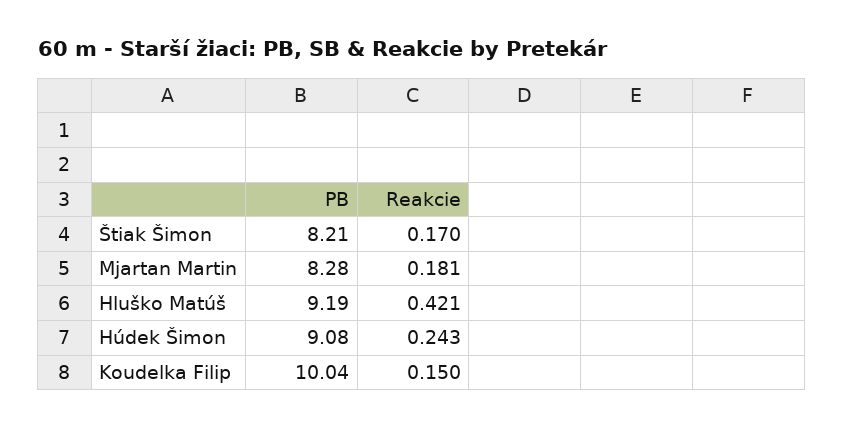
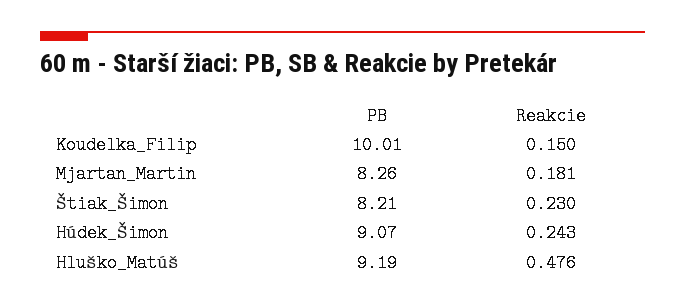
  {
    "PB": {
      "Štiak Šimon": 8.21,
-     "Mjartan Martin": 8.28,
+     "Mjartan Martin": 8.26,
      "Hluško Matúš": 9.19,
-     "Húdek Šimon": 9.08,
+     "Húdek Šimon": 9.07,
-     "Koudelka Filip": 10.04
+     "Koudelka Filip": 10.01
    },
    "Reakcie": {
-     "Štiak Šimon": 0.17,
+     "Štiak Šimon": 0.23,
      "Mjartan Martin": 0.181,
-     "Hluško Matúš": 0.421,
+     "Hluško Matúš": 0.476,
      "Húdek Šimon": 0.243,
      "Koudelka Filip": 0.15
    }
  }

